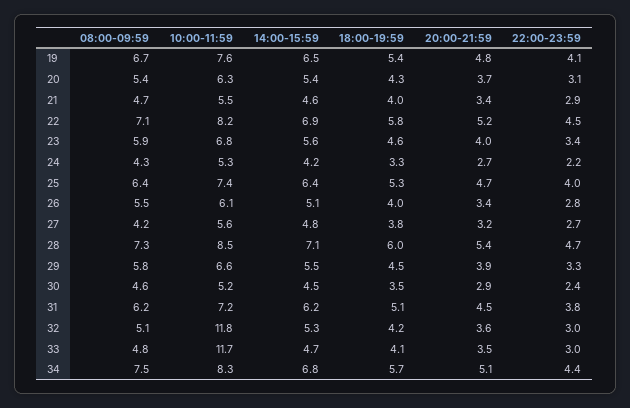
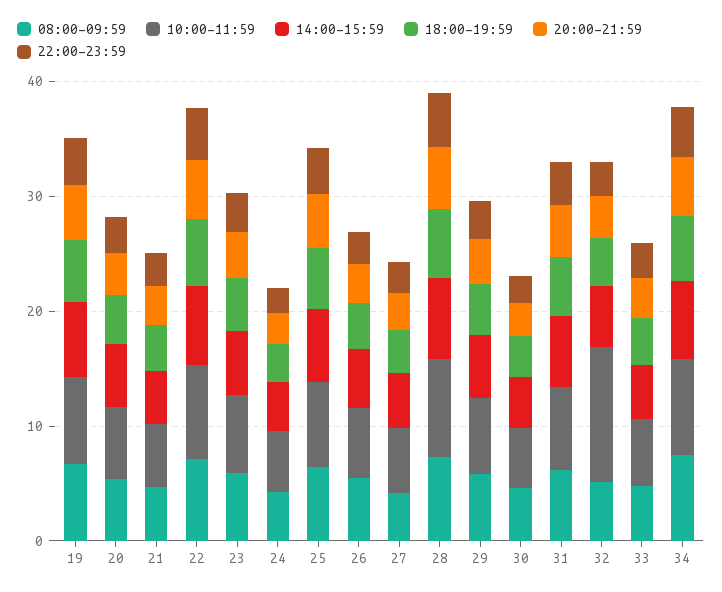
  {
    "08:00-09:59": {
      "19": 6.7,
      "20": 5.4,
      "21": 4.7,
      "22": 7.1,
      "23": 5.9,
      "24": 4.3,
      "25": 6.4,
      "26": 5.5,
      "27": 4.2,
      "28": 7.3,
      "29": 5.8,
      "30": 4.6,
      "31": 6.2,
      "32": 5.1,
      "33": 4.8,
      "34": 7.5
    },
    "10:00-11:59": {
      "19": 7.6,
      "20": 6.3,
      "21": 5.5,
      "22": 8.2,
      "23": 6.8,
      "24": 5.3,
      "25": 7.4,
      "26": 6.1,
      "27": 5.6,
      "28": 8.5,
      "29": 6.6,
      "30": 5.2,
      "31": 7.2,
      "32": 11.8,
-     "33": 11.7,
+     "33": 6,
      "34": 8.3
    },
    "14:00-15:59": {
      "19": 6.5,
      "20": 5.4,
      "21": 4.6,
      "22": 6.9,
      "23": 5.6,
      "24": 4.2,
      "25": 6.4,
      "26": 5.1,
      "27": 4.8,
      "28": 7.1,
      "29": 5.5,
      "30": 4.5,
      "31": 6.2,
      "32": 5.3,
      "33": 4.7,
      "34": 6.8
    },
    "18:00-19:59": {
      "19": 5.4,
      "20": 4.3,
      "21": 4,
      "22": 5.8,
      "23": 4.6,
      "24": 3.3,
      "25": 5.3,
      "26": 4,
      "27": 3.8,
      "28": 6,
      "29": 4.5,
      "30": 3.5,
      "31": 5.1,
      "32": 4.2,
      "33": 4.1,
      "34": 5.7
    },
    "20:00-21:59": {
      "19": 4.8,
      "20": 3.7,
      "21": 3.4,
      "22": 5.2,
      "23": 4,
      "24": 2.7,
      "25": 4.7,
      "26": 3.4,
      "27": 3.2,
      "28": 5.4,
      "29": 3.9,
      "30": 2.9,
      "31": 4.5,
      "32": 3.6,
      "33": 3.5,
      "34": 5.1
    },
    "22:00-23:59": {
      "19": 4.1,
      "20": 3.1,
      "21": 2.9,
      "22": 4.5,
      "23": 3.4,
      "24": 2.2,
      "25": 4,
      "26": 2.8,
      "27": 2.7,
      "28": 4.7,
      "29": 3.3,
      "30": 2.4,
      "31": 3.8,
      "32": 3,
      "33": 3,
      "34": 4.4
    }
  }

